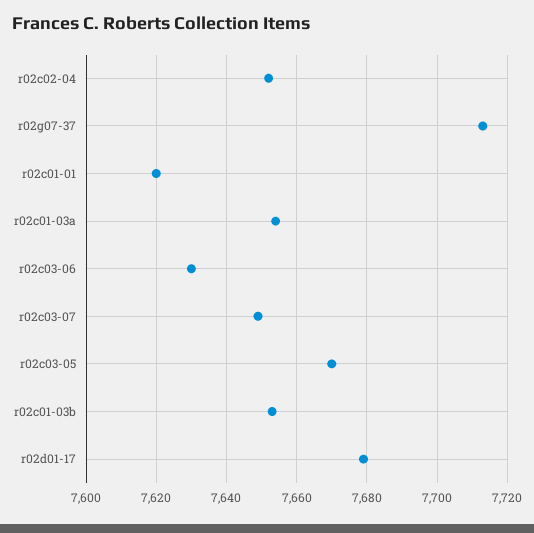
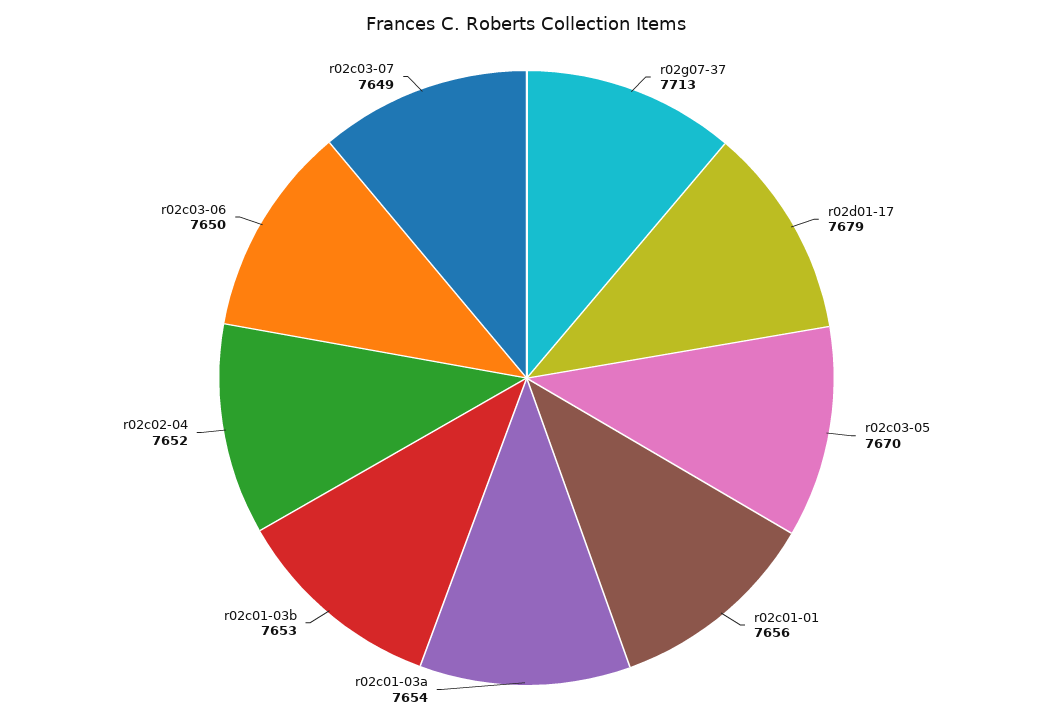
  {
    "r02c02-04": 7652,
    "r02g07-37": 7713,
-   "r02c01-01": 7620,
+   "r02c01-01": 7656,
    "r02c01-03a": 7654,
-   "r02c03-06": 7630,
+   "r02c03-06": 7650,
    "r02c03-07": 7649,
    "r02c03-05": 7670,
    "r02c01-03b": 7653,
    "r02d01-17": 7679
  }

